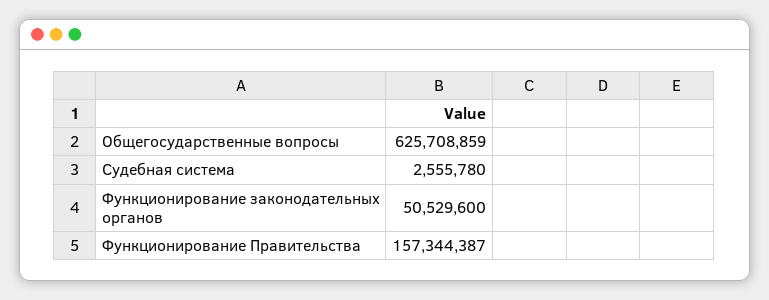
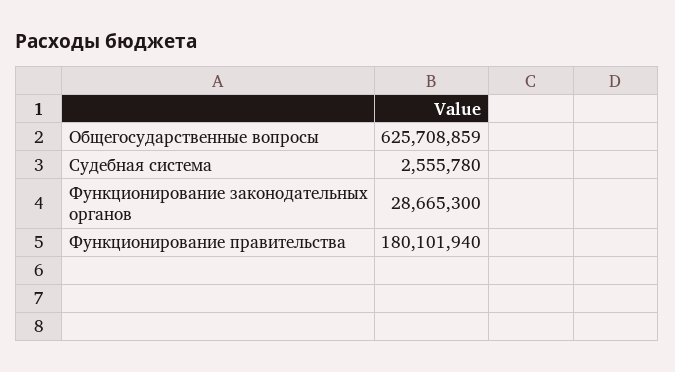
  {
    "Общегосударственные вопросы": 625708859,
    "Судебная система": 2555780,
-   "Функционирование законодательных органов": 50529600,
+   "Функционирование законодательных органов": 28665300,
-   "Функционирование Правительства": 157344387
+   "Функционирование Правительства": 180101940
  }

